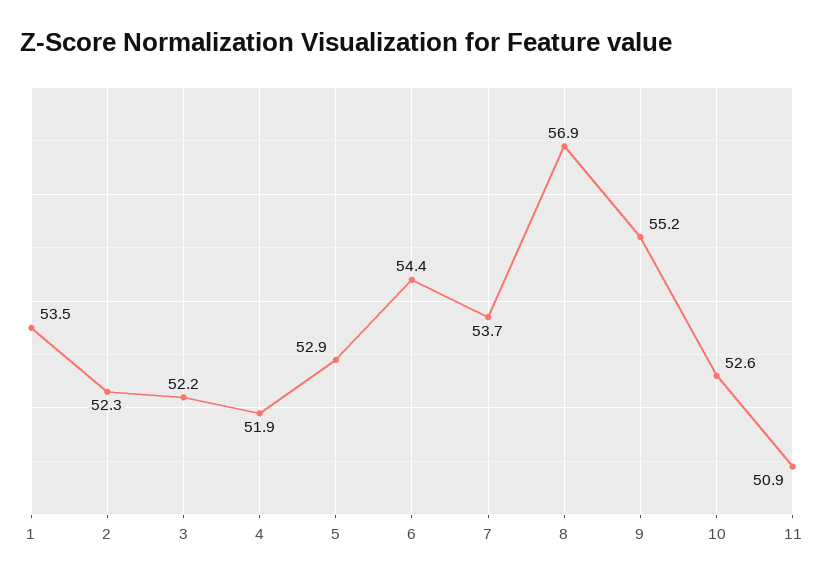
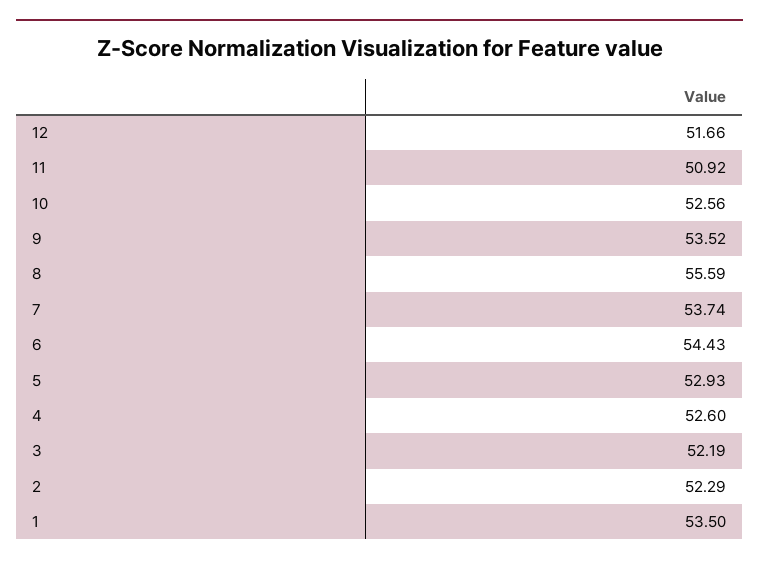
  {
    "1": 53.5,
    "2": 52.29,
    "3": 52.19,
-   "4": 51.9,
+   "4": 52.6,
    "5": 52.93,
    "6": 54.43,
    "7": 53.74,
-   "8": 56.9,
+   "8": 55.59,
-   "9": 55.2,
+   "9": 53.52,
    "10": 52.56,
-   "11": 50.92
+   "11": 50.92,
+   "12": 51.66
  }

